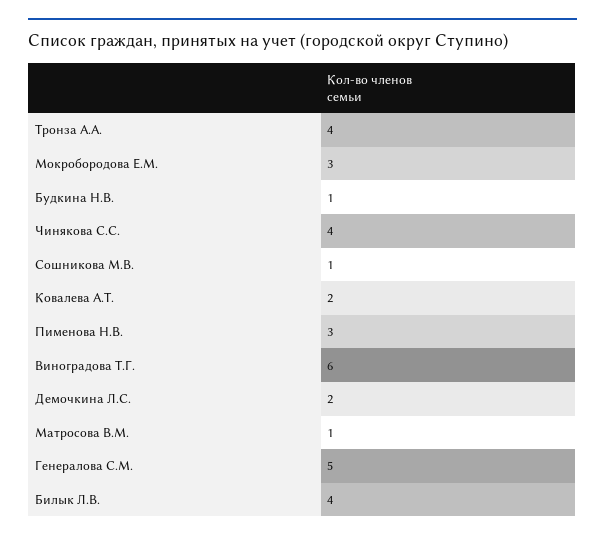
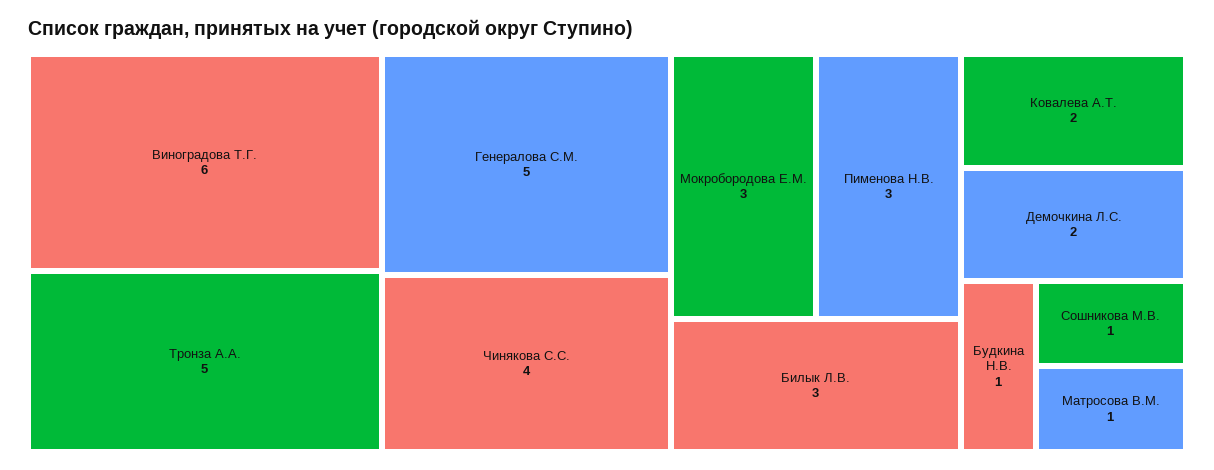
  {
-   "Тронза А.А.": 4,
+   "Тронза А.А.": 5,
    "Мокробородова Е.М.": 3,
    "Будкина Н.В.": 1,
    "Чинякова С.С.": 4,
    "Сошникова М.В.": 1,
    "Ковалева А.Т.": 2,
    "Пименова Н.В.": 3,
    "Виноградова Т.Г.": 6,
    "Демочкина Л.С.": 2,
    "Матросова В.М.": 1,
    "Генералова С.М.": 5,
-   "Билык Л.В.": 4
+   "Билык Л.В.": 3
  }

